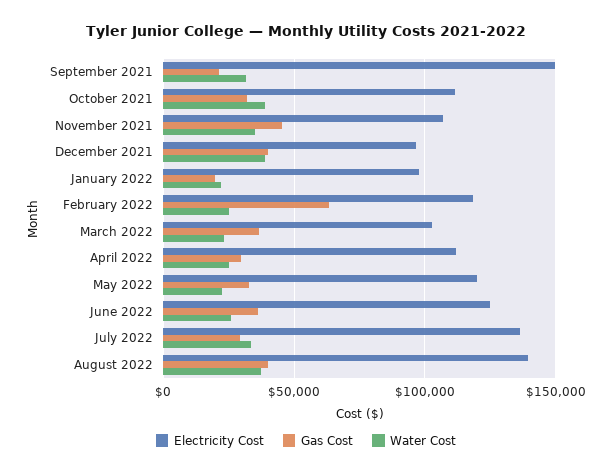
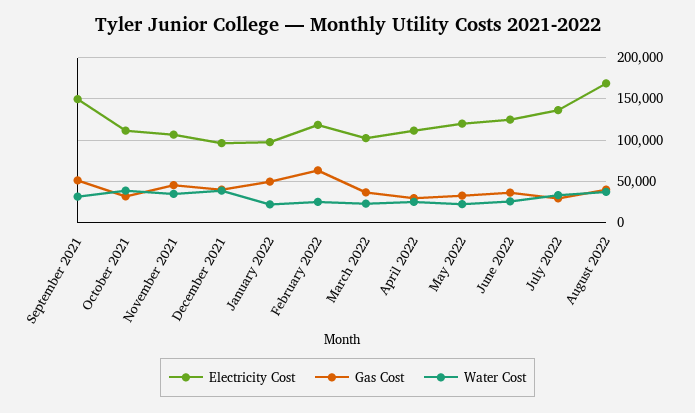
  {
    "Electricity Cost": {
      "September 2021": 150000,
      "October 2021": 110000,
      "November 2021": 105000,
      "December 2021": 95000,
      "January 2022": 100000,
      "February 2022": 120000,
      "March 2022": 105000,
      "April 2022": 110000,
      "May 2022": 120000,
      "June 2022": 125000,
      "July 2022": 135000,
-     "August 2022": 140000
+     "August 2022": 170000
    },
    "Gas Cost": {
-     "September 2021": 20000,
+     "September 2021": 50000,
      "October 2021": 30000,
      "November 2021": 45000,
      "December 2021": 40000,
-     "January 2022": 20000,
+     "January 2022": 50000,
      "February 2022": 65000,
      "March 2022": 35000,
      "April 2022": 30000,
      "May 2022": 35000,
      "June 2022": 35000,
      "July 2022": 30000,
      "August 2022": 40000
    },
    "Water Cost": {
      "September 2021": 30000,
      "October 2021": 40000,
      "November 2021": 35000,
      "December 2021": 40000,
      "January 2022": 20000,
      "February 2022": 25000,
      "March 2022": 25000,
      "April 2022": 25000,
      "May 2022": 25000,
      "June 2022": 25000,
      "July 2022": 35000,
      "August 2022": 35000
    }
  }

